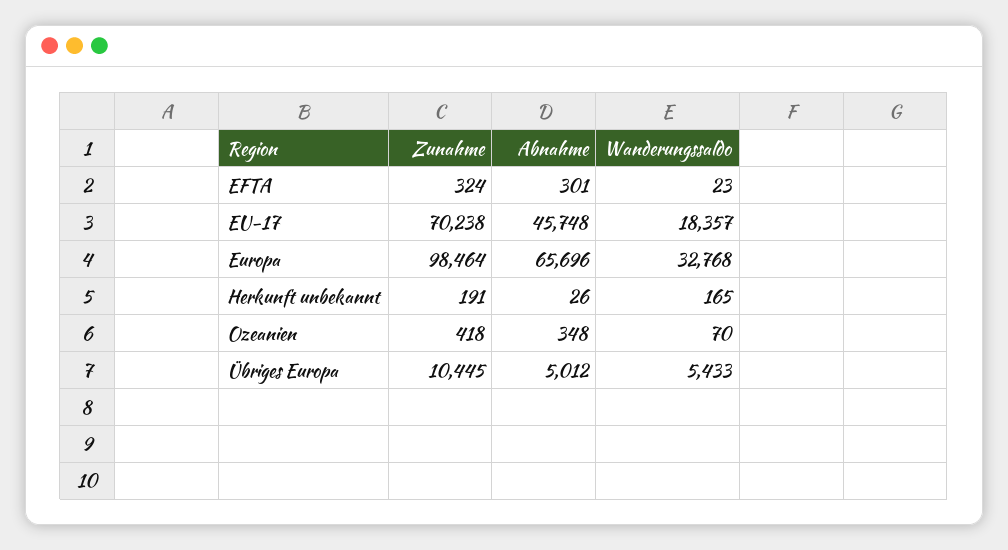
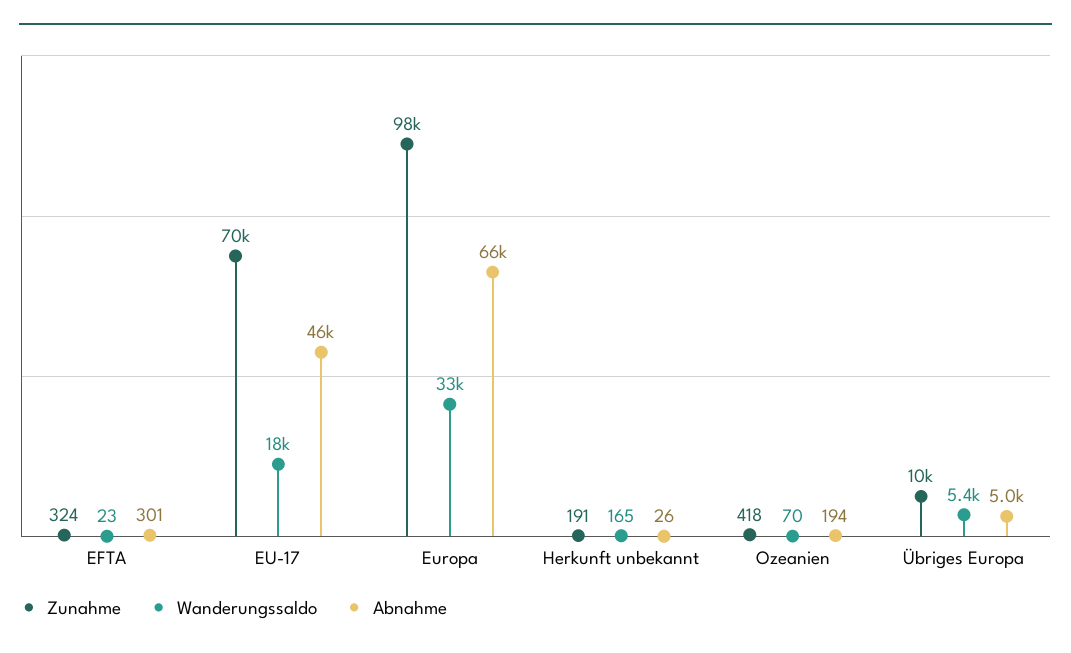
  {
    "Zunahme": {
      "EFTA": 324,
      "EU-17": 70238,
      "Europa": 98464,
      "Herkunft unbekannt": 191,
      "Ozeanien": 418,
      "Übriges Europa": 10445
    },
    "Abnahme": {
      "EFTA": 301,
      "EU-17": 45748,
      "Europa": 65696,
      "Herkunft unbekannt": 26,
-     "Ozeanien": 348,
+     "Ozeanien": 194,
      "Übriges Europa": 5012
    },
    "Wanderungssaldo": {
      "EFTA": 23,
      "EU-17": 18357,
      "Europa": 32768,
      "Herkunft unbekannt": 165,
      "Ozeanien": 70,
      "Übriges Europa": 5433
    }
  }

